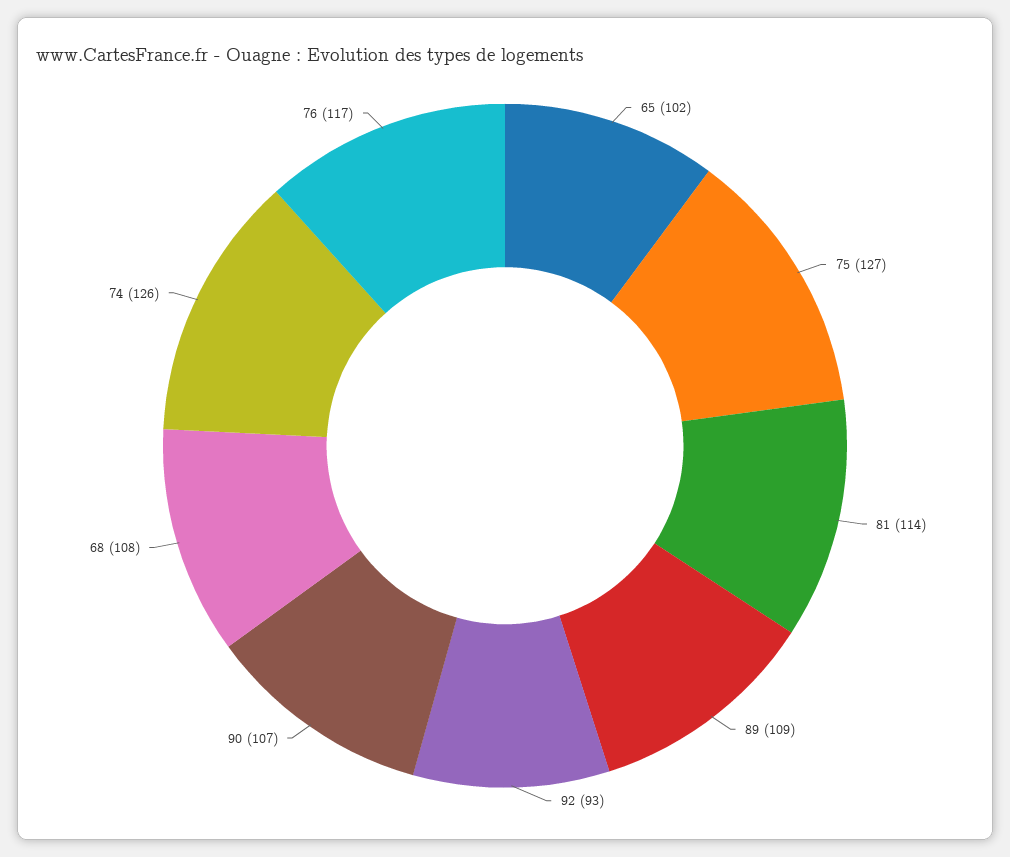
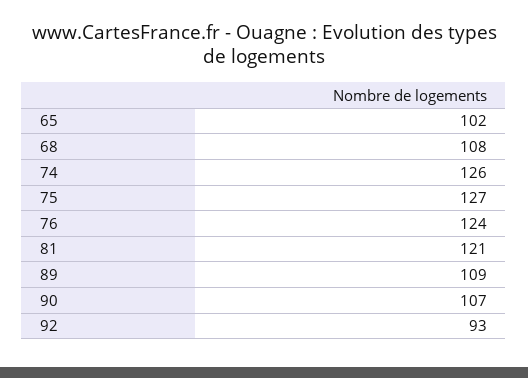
  {
    "65": 102,
    "75": 127,
-   "81": 114,
+   "81": 121,
    "89": 109,
    "92": 93,
    "90": 107,
    "68": 108,
    "74": 126,
-   "76": 117
+   "76": 124
  }

